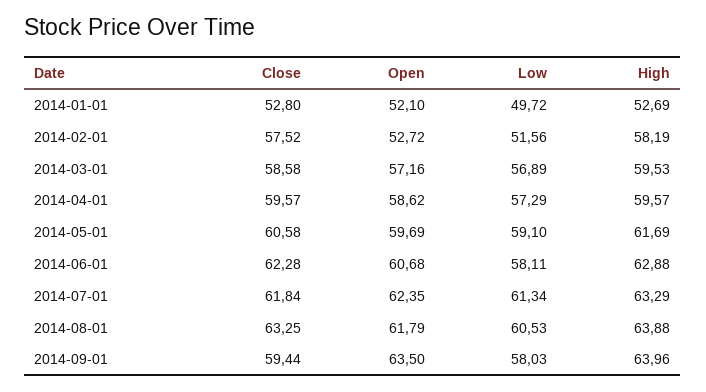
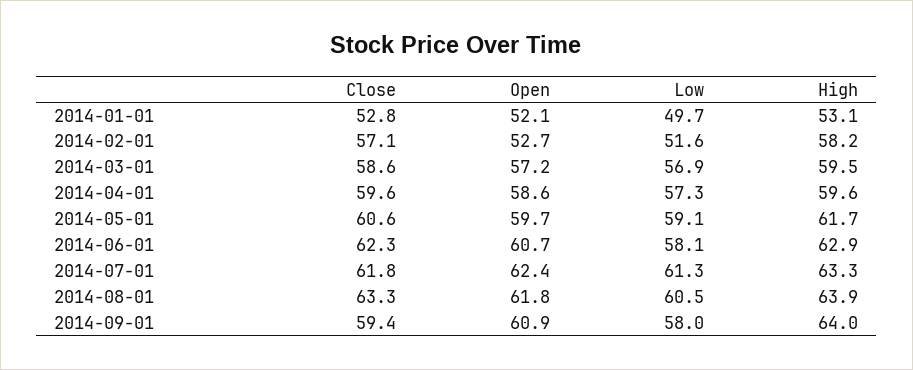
  {
    "Close": {
      "2014-01-01": 52.8,
-     "2014-02-01": 57.52,
+     "2014-02-01": 57.1,
      "2014-03-01": 58.58,
      "2014-04-01": 59.57,
      "2014-05-01": 60.58,
      "2014-06-01": 62.28,
      "2014-07-01": 61.84,
      "2014-08-01": 63.25,
      "2014-09-01": 59.44
    },
    "Open": {
      "2014-01-01": 52.1,
      "2014-02-01": 52.72,
      "2014-03-01": 57.16,
      "2014-04-01": 58.62,
      "2014-05-01": 59.69,
      "2014-06-01": 60.68,
      "2014-07-01": 62.35,
      "2014-08-01": 61.79,
-     "2014-09-01": 63.5
+     "2014-09-01": 60.9
    },
    "Low": {
      "2014-01-01": 49.72,
      "2014-02-01": 51.56,
      "2014-03-01": 56.89,
      "2014-04-01": 57.29,
      "2014-05-01": 59.1,
      "2014-06-01": 58.11,
      "2014-07-01": 61.34,
      "2014-08-01": 60.53,
      "2014-09-01": 58.03
    },
    "High": {
-     "2014-01-01": 52.69,
+     "2014-01-01": 53.1,
      "2014-02-01": 58.19,
      "2014-03-01": 59.53,
      "2014-04-01": 59.57,
      "2014-05-01": 61.69,
      "2014-06-01": 62.88,
      "2014-07-01": 63.29,
      "2014-08-01": 63.88,
      "2014-09-01": 63.96
    }
  }

